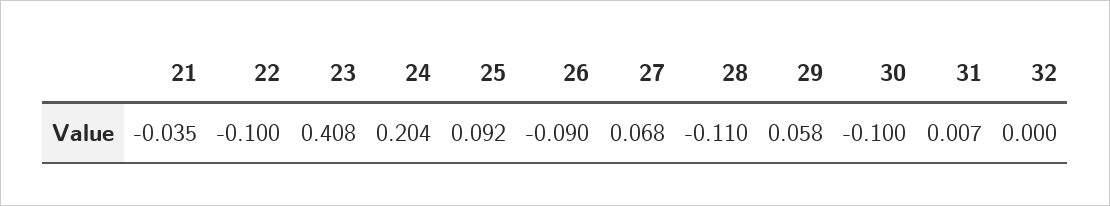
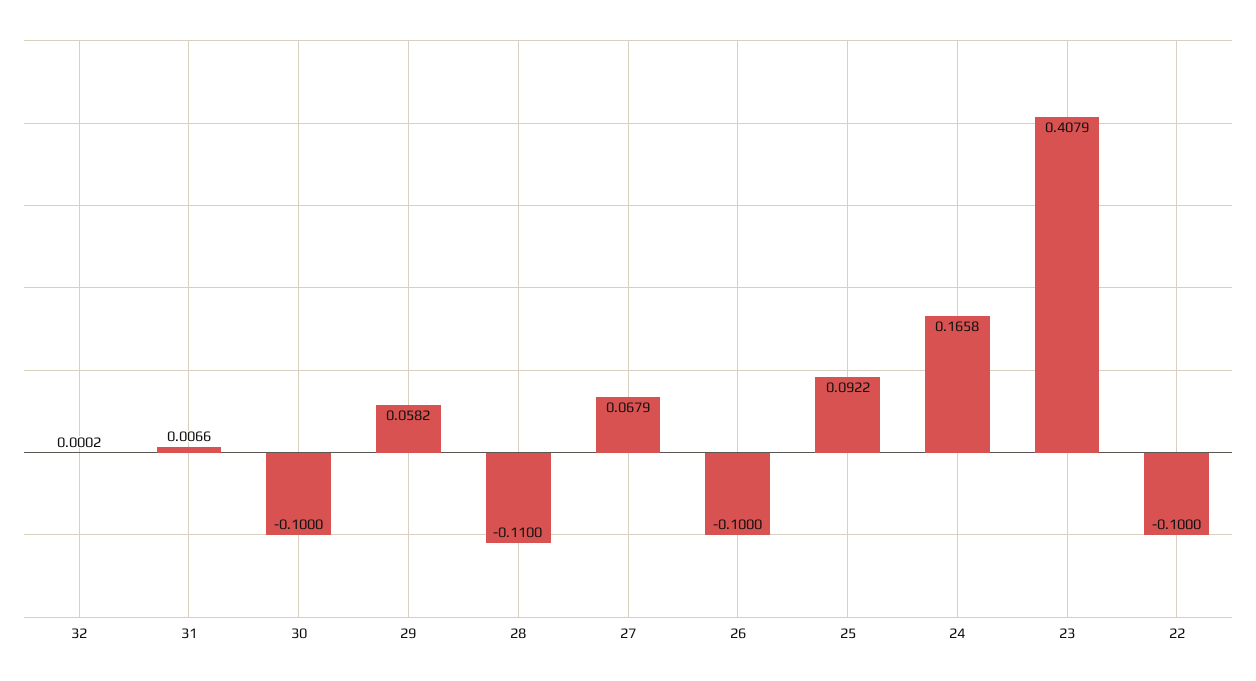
  {
-   "21": -0.035,
    "22": -0.1,
    "23": 0.4079,
-   "24": 0.204,
+   "24": 0.1658,
    "25": 0.0922,
-   "26": -0.09,
+   "26": -0.1,
    "27": 0.0679,
    "28": -0.11,
    "29": 0.0582,
    "30": -0.1,
    "31": 0.0066,
    "32": 0.0002
  }

